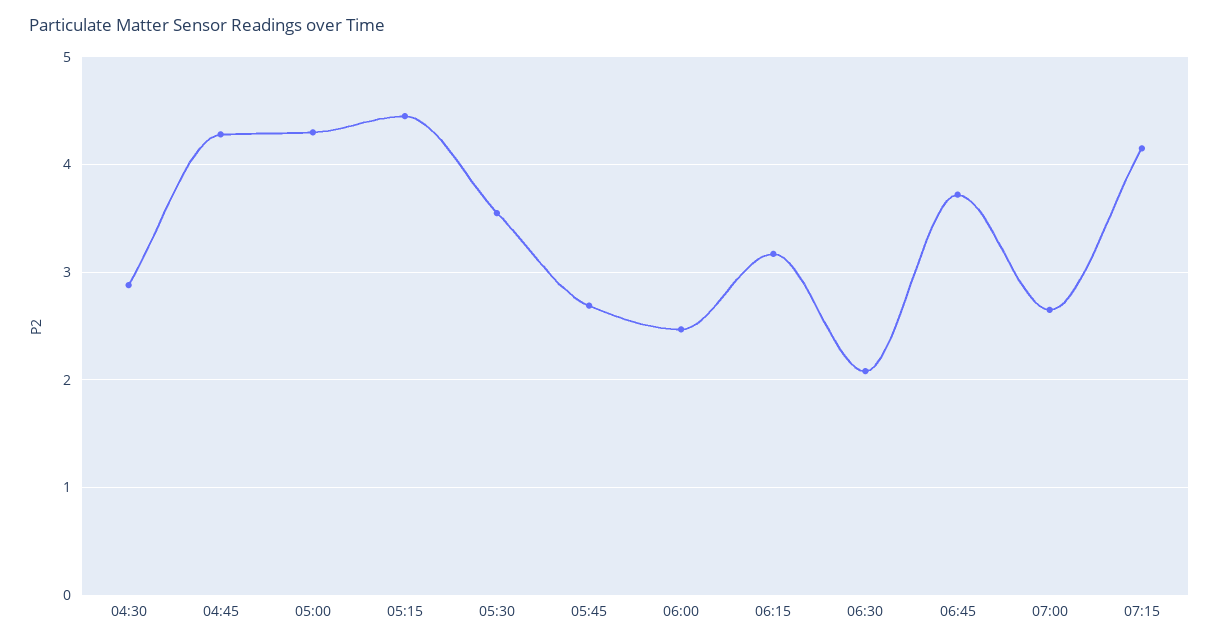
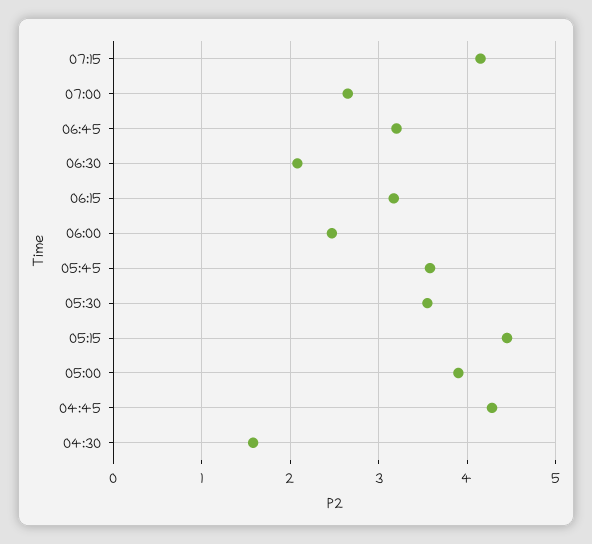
  {
-   "04:30": 2.9,
+   "04:30": 1.6,
    "04:45": 4.3,
-   "05:00": 4.3,
+   "05:00": 3.9,
    "05:15": 4.5,
    "05:30": 3.6,
-   "05:45": 2.7,
+   "05:45": 3.6,
    "06:00": 2.5,
    "06:15": 3.2,
    "06:30": 2.1,
-   "06:45": 3.7,
+   "06:45": 3.2,
    "07:00": 2.7,
    "07:15": 4.2
  }

